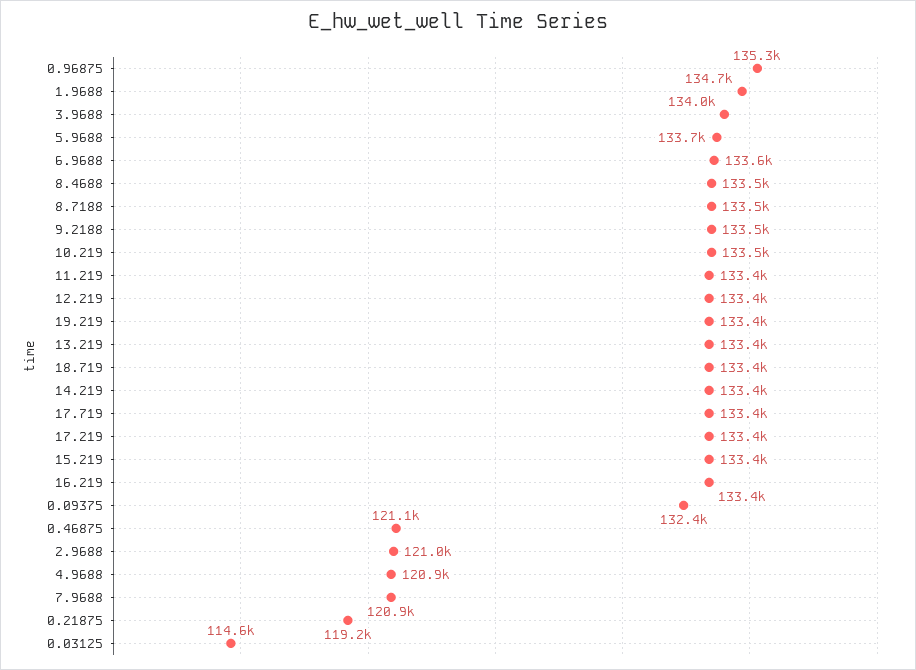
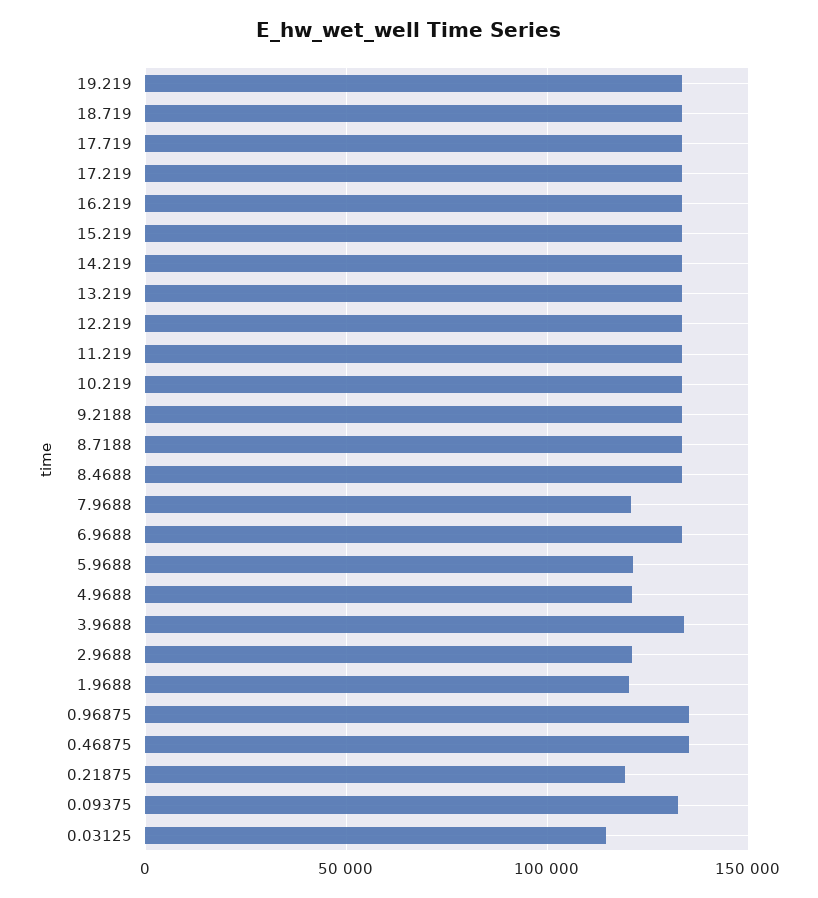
  {
    "0.96875": 135300,
-   "1.9688": 134700,
+   "1.9688": 120000,
    "3.9688": 134000,
-   "5.9688": 133700,
+   "5.9688": 120000,
    "6.9688": 133600,
    "8.4688": 133500,
    "8.7188": 133500,
    "9.2188": 133500,
    "10.219": 133500,
    "11.219": 133400,
    "12.219": 133400,
    "19.219": 133400,
    "13.219": 133400,
    "18.719": 133400,
    "14.219": 133400,
    "17.719": 133400,
    "17.219": 133400,
    "15.219": 133400,
    "16.219": 133400,
    "0.09375": 132400,
-   "0.46875": 121100,
+   "0.46875": 135000,
    "2.9688": 121000,
    "4.9688": 120900,
    "7.9688": 120900,
    "0.21875": 119200,
    "0.03125": 114600
  }

